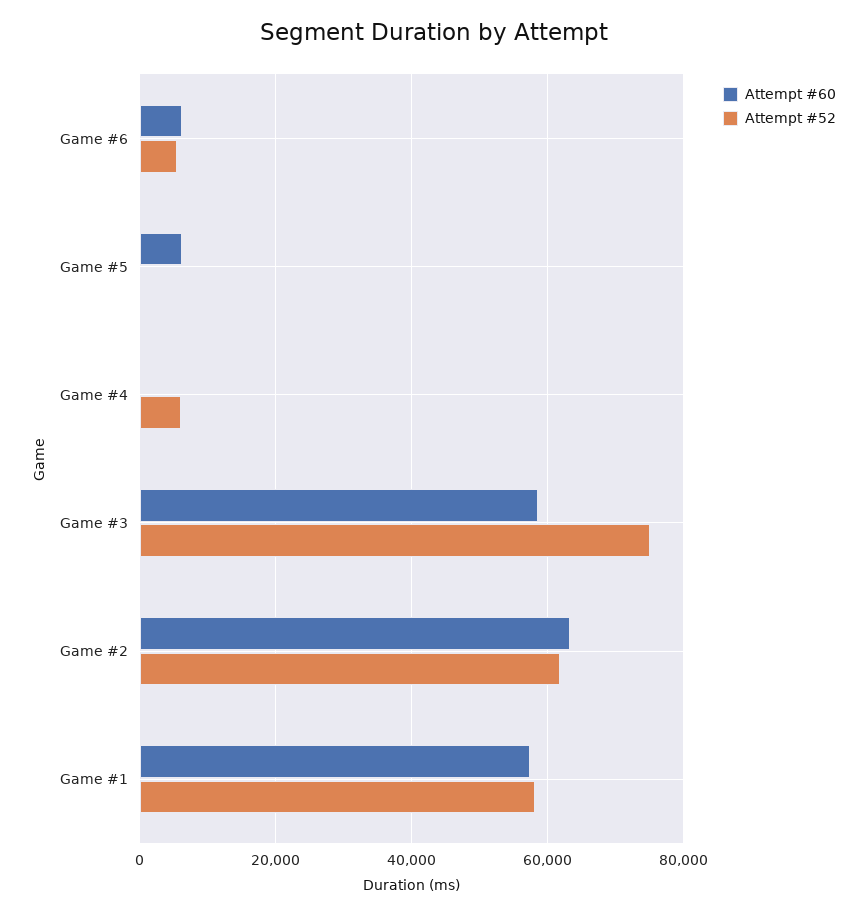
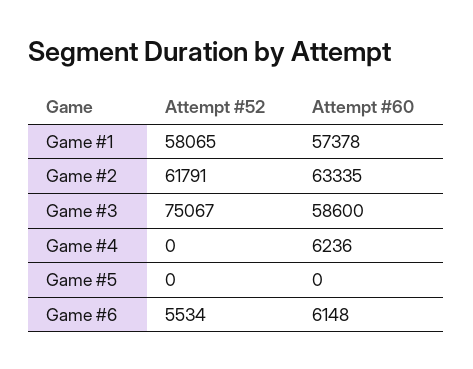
  {
    "Attempt #60": {
      "Game #6": 6148,
-     "Game #5": 6000,
+     "Game #5": 0,
-     "Game #4": 0,
+     "Game #4": 6236,
      "Game #3": 58600,
      "Game #2": 63335,
      "Game #1": 57378
    },
    "Attempt #52": {
      "Game #6": 5534,
      "Game #5": 0,
-     "Game #4": 6000,
+     "Game #4": 0,
      "Game #3": 75067,
      "Game #2": 61791,
      "Game #1": 58065
    }
  }

